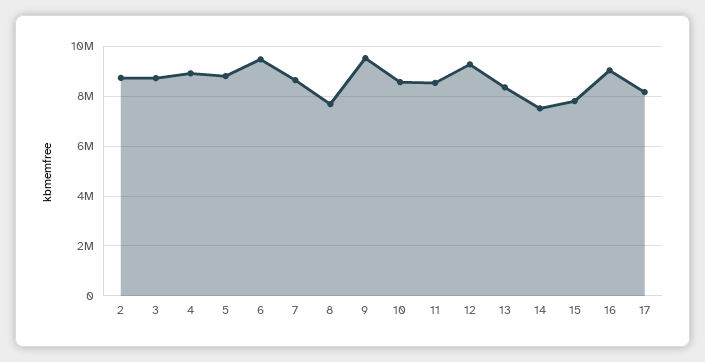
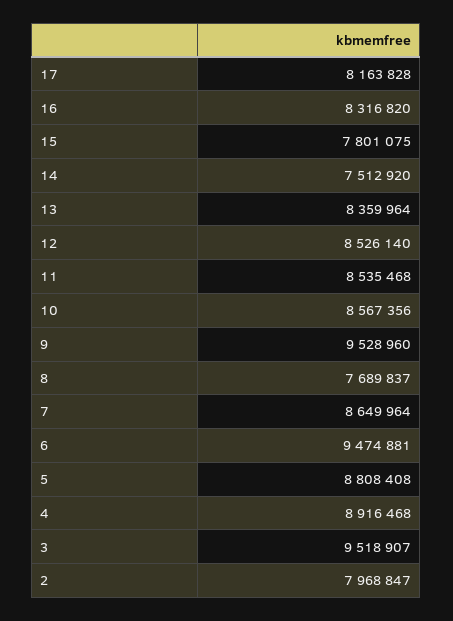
  {
-   "2": 8750000,
+   "2": 7968847,
-   "3": 8750000,
+   "3": 9518907,
    "4": 8916468,
    "5": 8808408,
    "6": 9474881,
    "7": 8649964,
    "8": 7689837,
    "9": 9528960,
    "10": 8567356,
    "11": 8535468,
-   "12": 9250000,
+   "12": 8526140,
    "13": 8359964,
    "14": 7512920,
    "15": 7801075,
-   "16": 9000000,
+   "16": 8316820,
    "17": 8163828
  }

